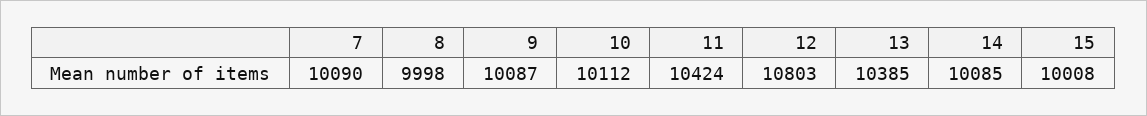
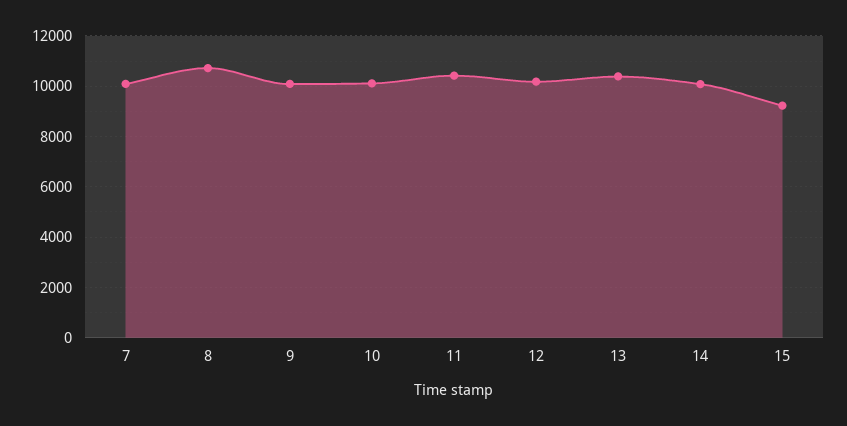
  {
    "7": 10090,
-   "8": 9998,
+   "8": 10750,
    "9": 10087,
    "10": 10112,
    "11": 10424,
-   "12": 10803,
+   "12": 10250,
    "13": 10385,
    "14": 10085,
-   "15": 10008
+   "15": 9250
  }

